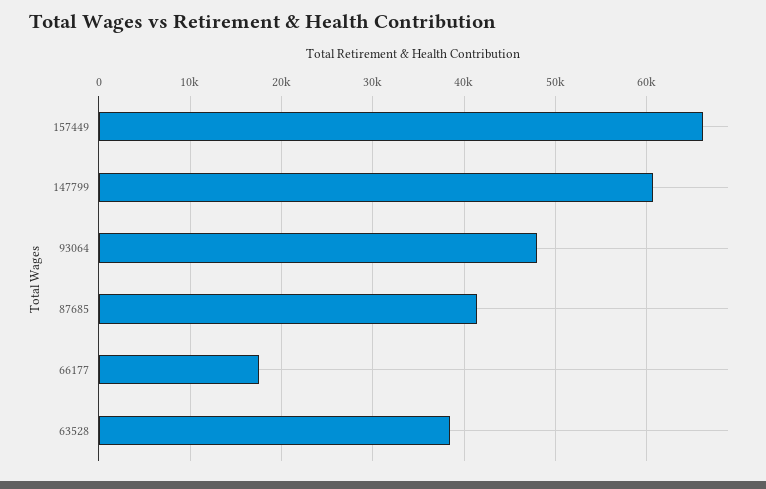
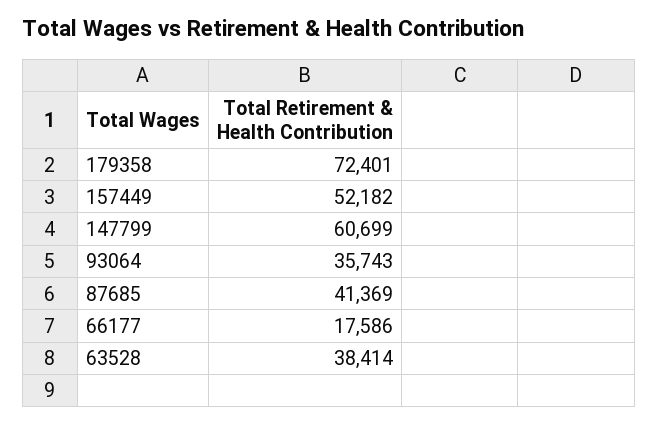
  {
-   "157449": 66000,
+   "157449": 52182,
    "147799": 60699,
-   "93064": 48000,
+   "93064": 35743,
    "87685": 41369,
    "66177": 17586,
-   "63528": 38414
+   "63528": 38414,
+   "179358": 72401
  }

